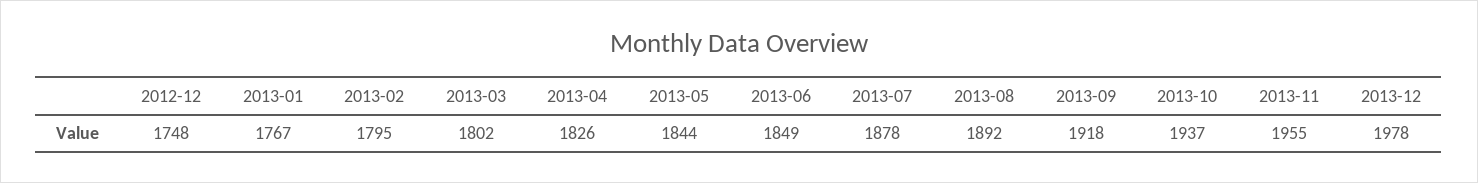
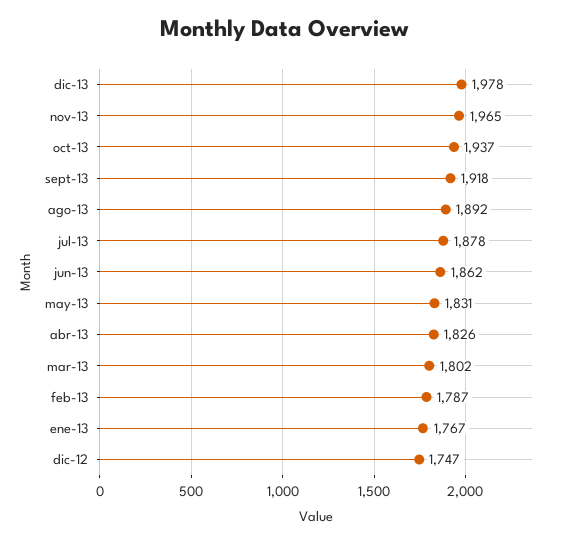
  {
-   "2012-12": 1748,
+   "2012-12": 1747,
    "2013-01": 1767,
-   "2013-02": 1795,
+   "2013-02": 1787,
    "2013-03": 1802,
    "2013-04": 1826,
-   "2013-05": 1844,
+   "2013-05": 1831,
-   "2013-06": 1849,
+   "2013-06": 1862,
    "2013-07": 1878,
    "2013-08": 1892,
    "2013-09": 1918,
    "2013-10": 1937,
-   "2013-11": 1955,
+   "2013-11": 1965,
    "2013-12": 1978
  }

